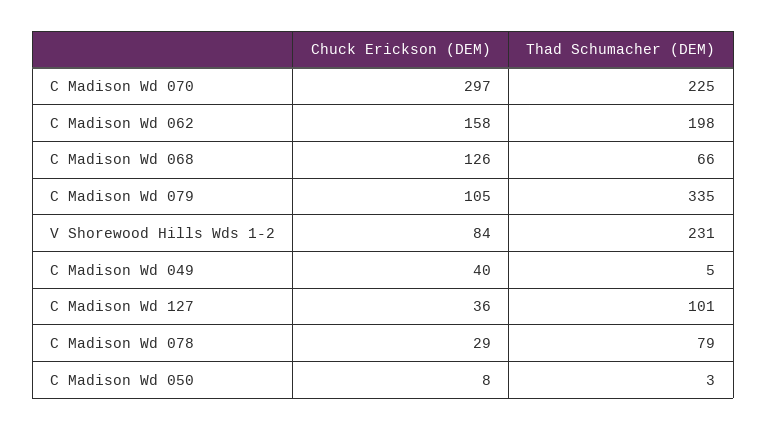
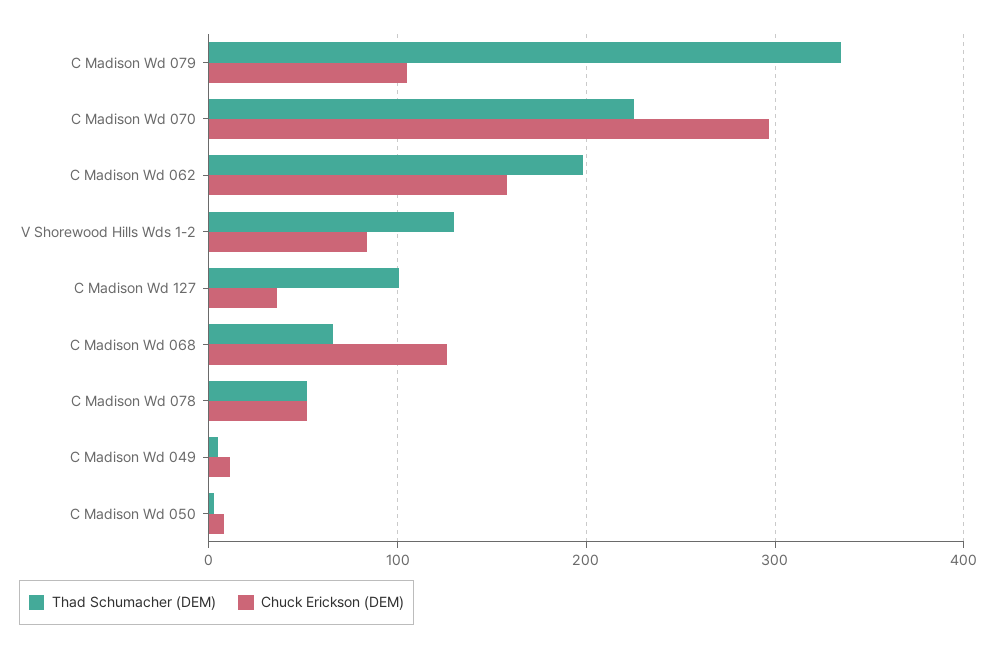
  {
    "Chuck Erickson (DEM)": {
      "C Madison Wd 070": 297,
      "C Madison Wd 062": 158,
      "C Madison Wd 068": 126,
      "C Madison Wd 079": 105,
      "V Shorewood Hills Wds 1-2": 84,
-     "C Madison Wd 049": 40,
+     "C Madison Wd 049": 10,
      "C Madison Wd 127": 36,
-     "C Madison Wd 078": 29,
+     "C Madison Wd 078": 50,
      "C Madison Wd 050": 8
    },
    "Thad Schumacher (DEM)": {
      "C Madison Wd 070": 225,
      "C Madison Wd 062": 198,
      "C Madison Wd 068": 66,
      "C Madison Wd 079": 335,
-     "V Shorewood Hills Wds 1-2": 231,
+     "V Shorewood Hills Wds 1-2": 130,
      "C Madison Wd 049": 5,
      "C Madison Wd 127": 101,
-     "C Madison Wd 078": 79,
+     "C Madison Wd 078": 50,
      "C Madison Wd 050": 3
    }
  }

